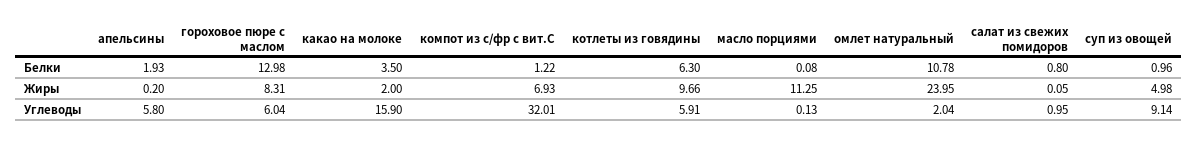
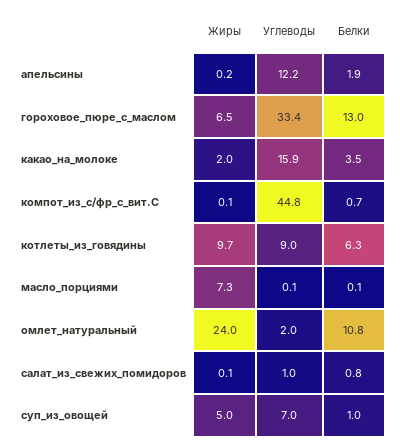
  {
    "апельсины": {
      "Белки": 1.93,
      "Жиры": 0.2,
-     "Углеводы": 5.8
+     "Углеводы": 12.2
    },
    "гороховое пюре с маслом": {
      "Белки": 12.98,
-     "Жиры": 8.31,
+     "Жиры": 6.5,
-     "Углеводы": 6.04
+     "Углеводы": 33.4
    },
    "какао на молоке": {
      "Белки": 3.5,
      "Жиры": 2,
      "Углеводы": 15.9
    },
    "компот из с/фр с вит.С": {
-     "Белки": 1.22,
+     "Белки": 0.7,
-     "Жиры": 6.93,
+     "Жиры": 0.1,
-     "Углеводы": 32.01
+     "Углеводы": 44.8
    },
    "котлеты из говядины": {
      "Белки": 6.3,
      "Жиры": 9.66,
-     "Углеводы": 5.91
+     "Углеводы": 9
    },
    "масло порциями": {
      "Белки": 0.08,
-     "Жиры": 11.25,
+     "Жиры": 7.3,
      "Углеводы": 0.13
    },
    "омлет натуральный": {
      "Белки": 10.78,
      "Жиры": 23.95,
      "Углеводы": 2.04
    },
    "салат из свежих помидоров": {
      "Белки": 0.8,
      "Жиры": 0.05,
      "Углеводы": 0.95
    },
    "суп из овощей": {
      "Белки": 0.96,
      "Жиры": 4.98,
-     "Углеводы": 9.14
+     "Углеводы": 7
    }
  }

